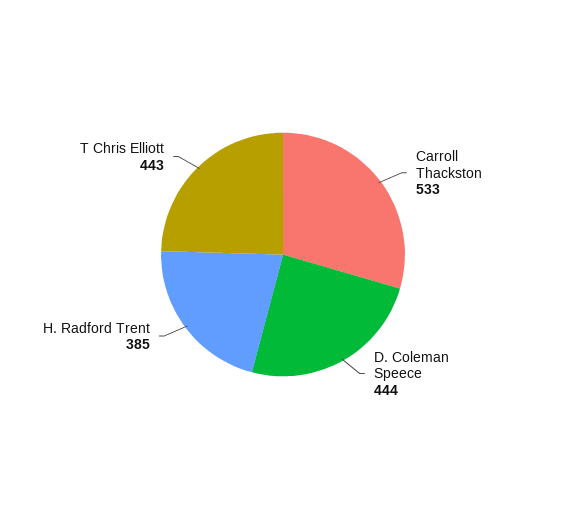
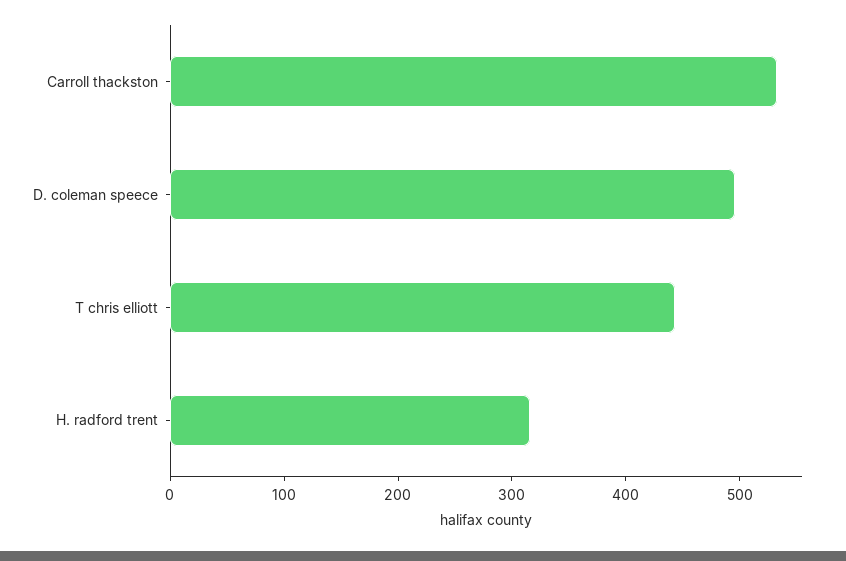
  {
    "Carroll Thackston": 533,
-   "D. Coleman Speece": 444,
+   "D. Coleman Speece": 500,
-   "H. Radford Trent": 385,
+   "H. Radford Trent": 320,
    "T Chris Elliott": 443
  }

